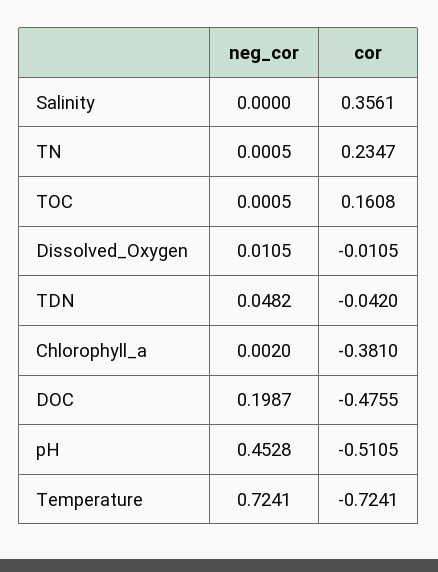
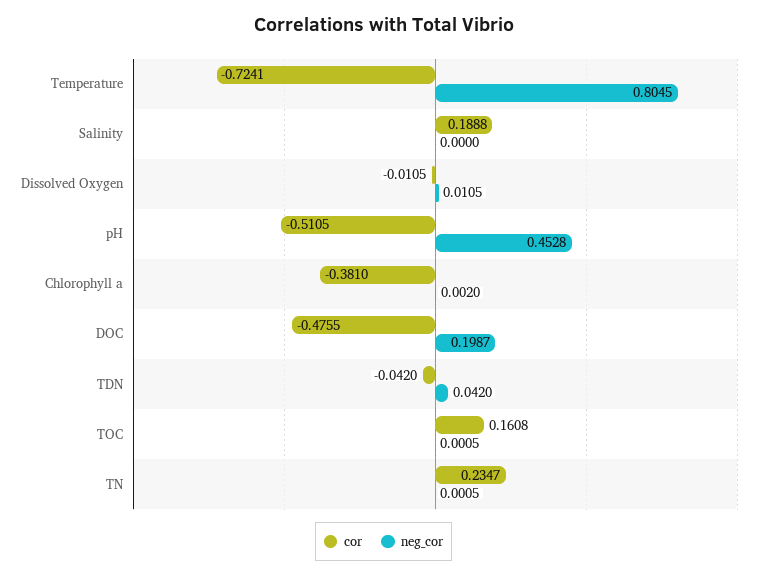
  {
    "neg_cor": {
      "Salinity": 0,
      "TN": 0.0005,
      "TOC": 0.0005,
      "Dissolved_Oxygen": 0.0105,
-     "TDN": 0.0482,
+     "TDN": 0.042,
      "Chlorophyll_a": 0.002,
      "DOC": 0.1987,
      "pH": 0.4528,
-     "Temperature": 0.7241
+     "Temperature": 0.8045
    },
    "cor": {
-     "Salinity": 0.3561,
+     "Salinity": 0.1888,
      "TN": 0.2347,
      "TOC": 0.1608,
      "Dissolved_Oxygen": -0.0105,
      "TDN": -0.042,
      "Chlorophyll_a": -0.381,
      "DOC": -0.4755,
      "pH": -0.5105,
      "Temperature": -0.7241
    }
  }

